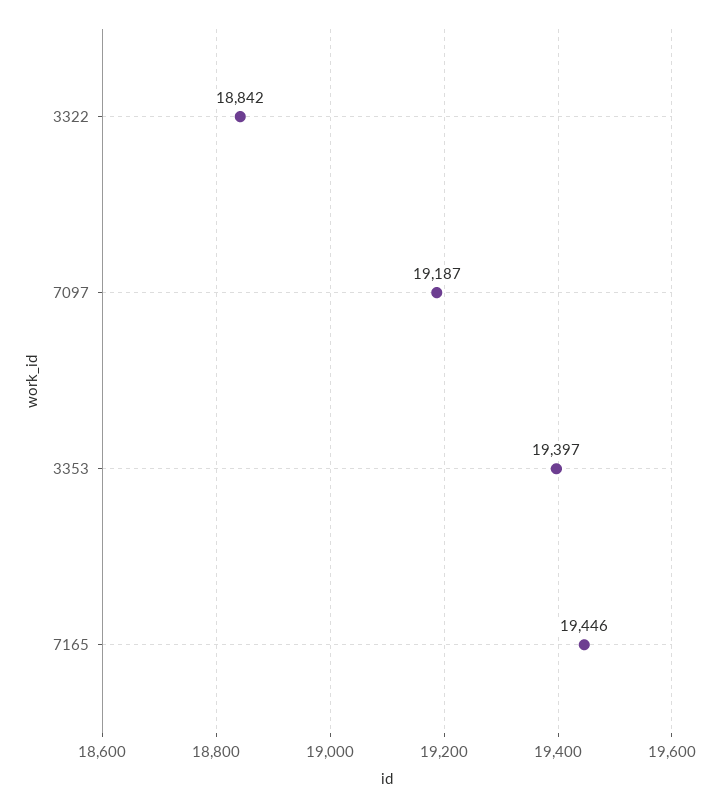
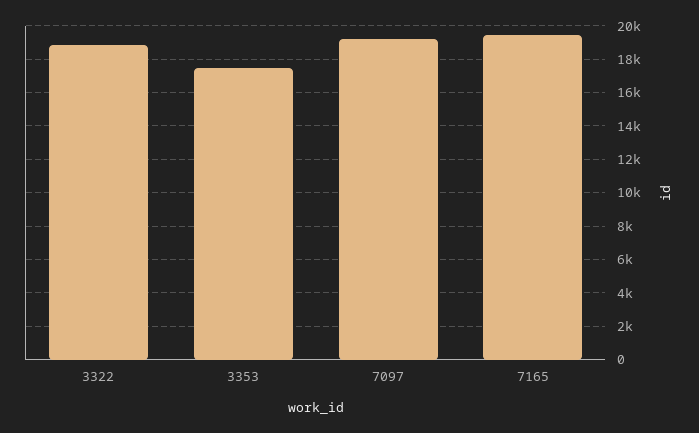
  {
    "3322": 18842,
    "7097": 19187,
-   "3353": 19397,
+   "3353": 17500,
    "7165": 19446
  }

